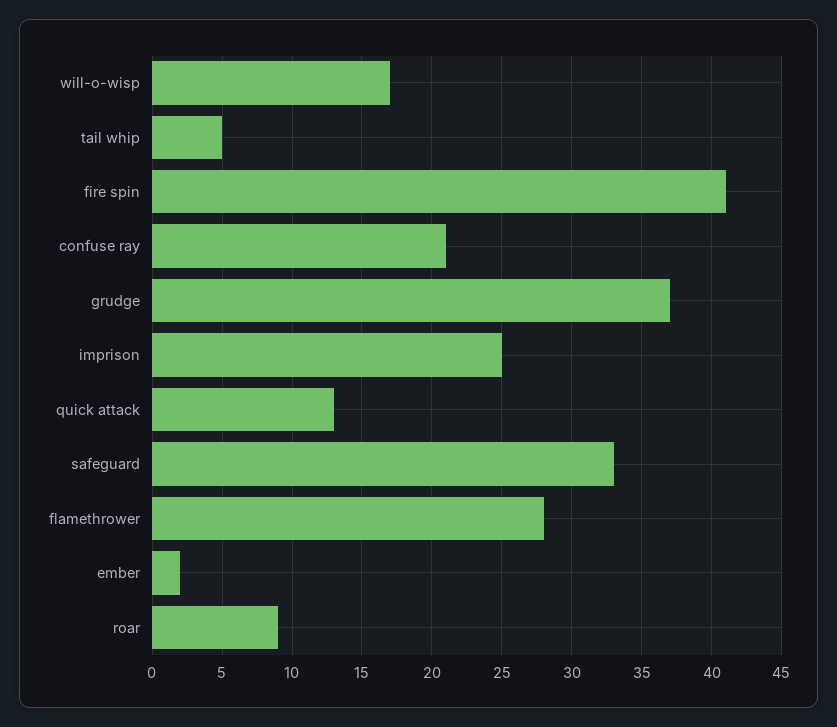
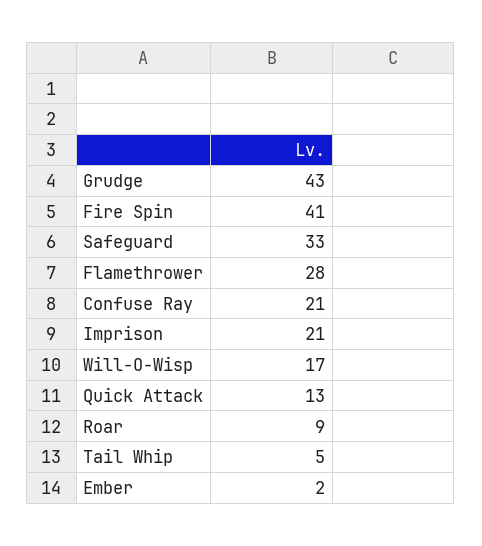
  {
    "will-o-wisp": 17,
    "tail whip": 5,
    "fire spin": 41,
    "confuse ray": 21,
-   "grudge": 37,
+   "grudge": 43,
-   "imprison": 25,
+   "imprison": 21,
    "quick attack": 13,
    "safeguard": 33,
    "flamethrower": 28,
    "ember": 2,
    "roar": 9
  }

